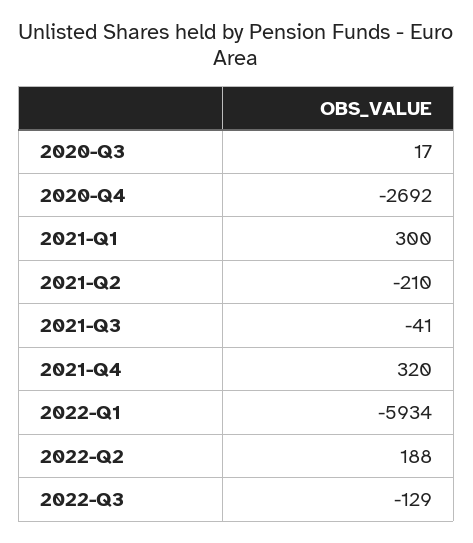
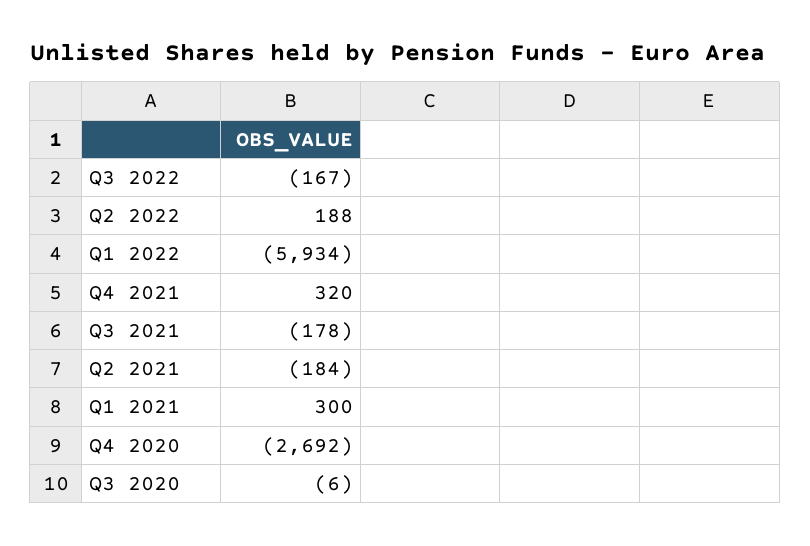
  {
-   "2020-Q3": 17,
+   "2020-Q3": -6,
    "2020-Q4": -2692,
    "2021-Q1": 300,
-   "2021-Q2": -210,
+   "2021-Q2": -184,
-   "2021-Q3": -41,
+   "2021-Q3": -178,
    "2021-Q4": 320,
    "2022-Q1": -5934,
    "2022-Q2": 188,
-   "2022-Q3": -129
+   "2022-Q3": -167
  }

